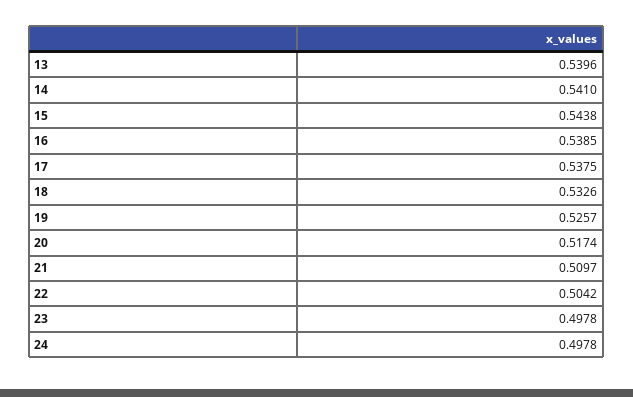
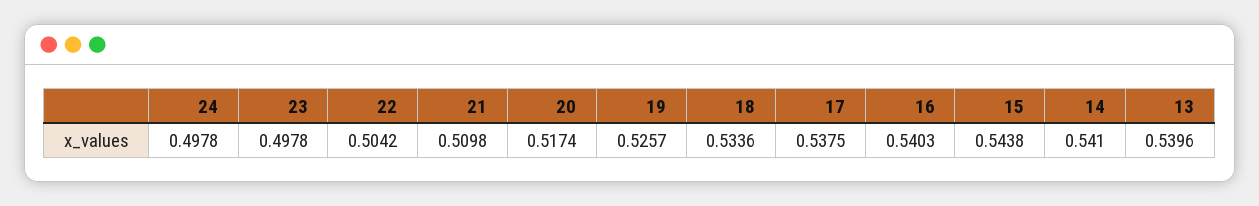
  {
    "13": 0.5396,
    "14": 0.541,
    "15": 0.5438,
-   "16": 0.5385,
+   "16": 0.5403,
    "17": 0.5375,
-   "18": 0.5326,
+   "18": 0.5336,
    "19": 0.5257,
    "20": 0.5174,
-   "21": 0.5097,
+   "21": 0.5098,
    "22": 0.5042,
    "23": 0.4978,
    "24": 0.4978
  }

